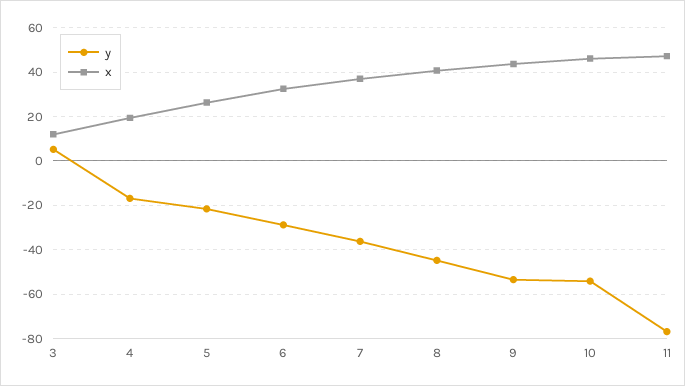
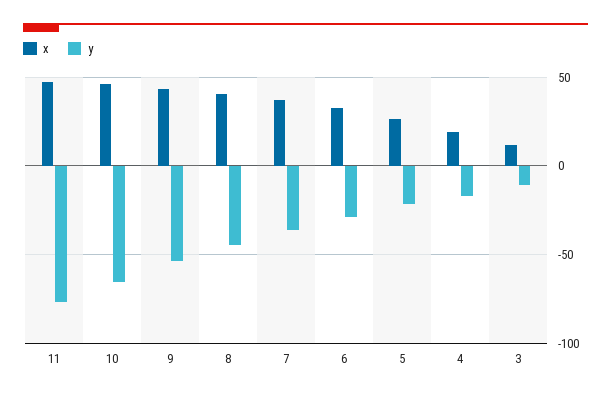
  {
    "y": {
-     "3": 5,
+     "3": -10,
      "4": -15,
      "5": -20,
      "6": -30,
      "7": -35,
      "8": -45,
      "9": -55,
-     "10": -55,
+     "10": -65,
      "11": -75
    },
    "x": {
      "3": 10,
      "4": 20,
      "5": 25,
      "6": 35,
      "7": 35,
      "8": 40,
      "9": 45,
      "10": 45,
      "11": 45
    }
  }

